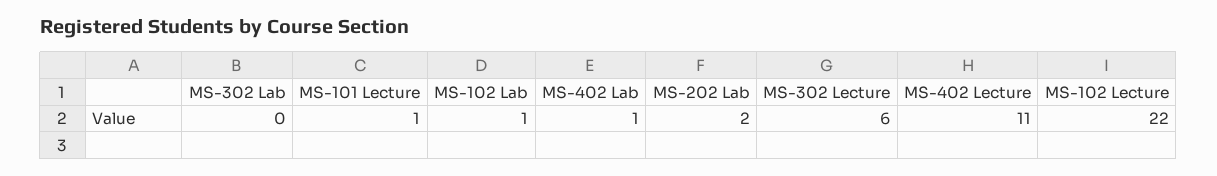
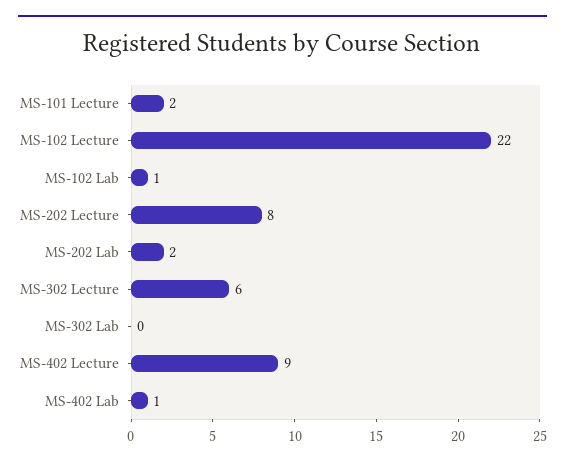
  {
    "MS-302 Lab": 0,
-   "MS-101 Lecture": 1,
+   "MS-101 Lecture": 2,
    "MS-102 Lab": 1,
    "MS-402 Lab": 1,
    "MS-202 Lab": 2,
    "MS-302 Lecture": 6,
-   "MS-402 Lecture": 11,
+   "MS-402 Lecture": 9,
-   "MS-102 Lecture": 22
+   "MS-102 Lecture": 22,
+   "MS-202 Lecture": 8
  }

